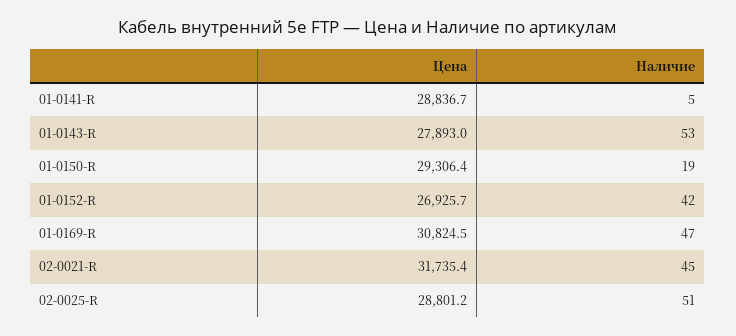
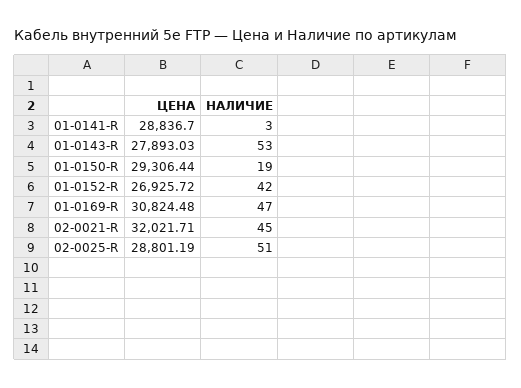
  {
    "Цена": {
      "01-0141-R": 28836.7,
      "01-0143-R": 27893.03,
      "01-0150-R": 29306.44,
      "01-0152-R": 26925.72,
      "01-0169-R": 30824.48,
-     "02-0021-R": 31735.4,
+     "02-0021-R": 32021.71,
      "02-0025-R": 28801.19
    },
    "Наличие": {
-     "01-0141-R": 5,
+     "01-0141-R": 3,
      "01-0143-R": 53,
      "01-0150-R": 19,
      "01-0152-R": 42,
      "01-0169-R": 47,
      "02-0021-R": 45,
      "02-0025-R": 51
    }
  }

